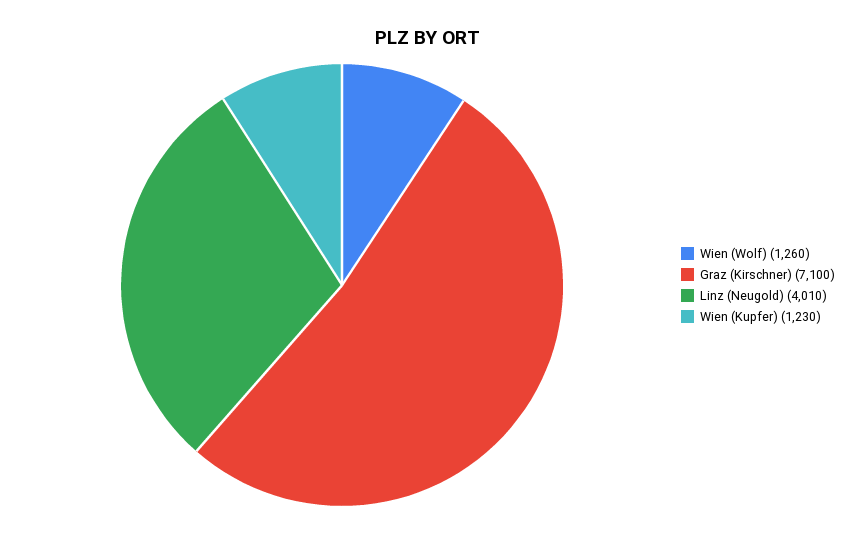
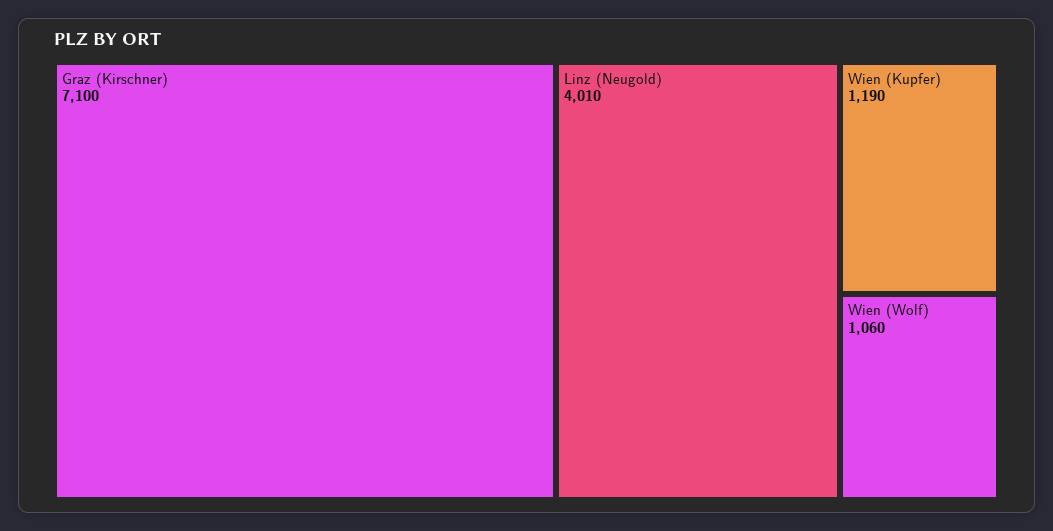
  {
-   "Wien (Wolf)": 1260,
+   "Wien (Wolf)": 1060,
    "Graz (Kirschner)": 7100,
    "Linz (Neugold)": 4010,
-   "Wien (Kupfer)": 1230
+   "Wien (Kupfer)": 1190
  }

